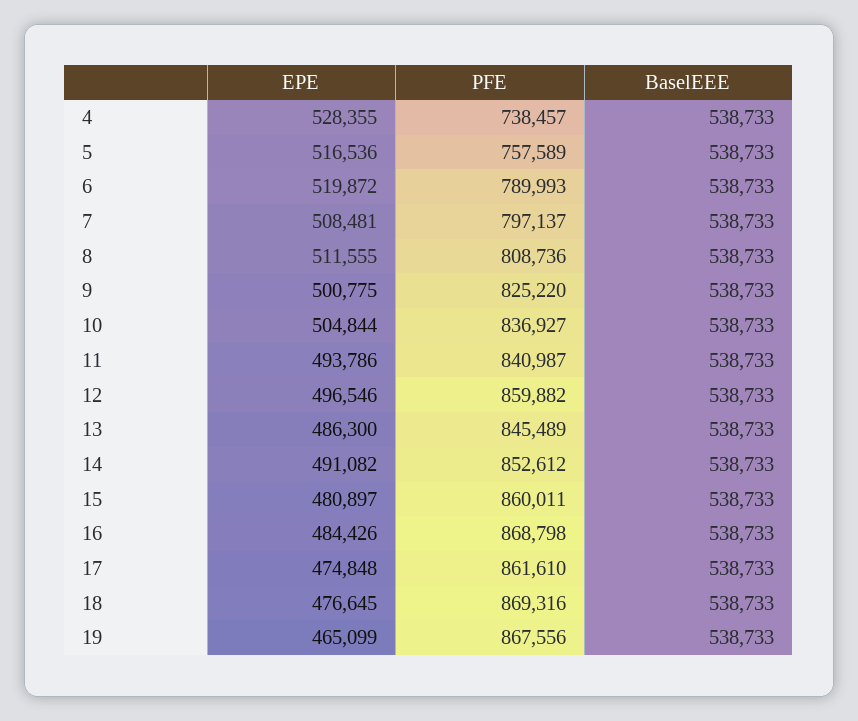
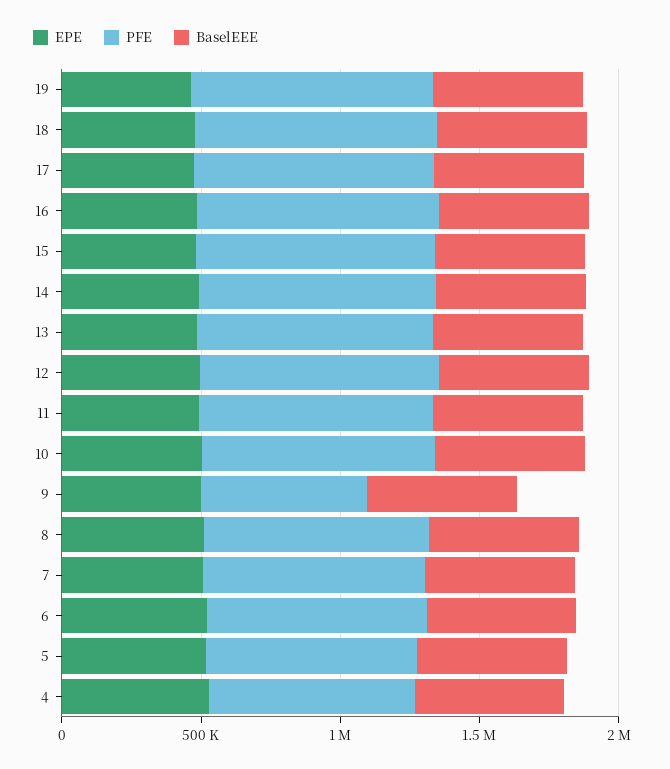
  {
    "EPE": {
      "4": 528355,
      "5": 516536,
      "6": 519872,
      "7": 508481,
      "8": 511555,
      "9": 500775,
      "10": 504844,
      "11": 493786,
      "12": 496546,
      "13": 486300,
      "14": 491082,
      "15": 480897,
      "16": 484426,
      "17": 474848,
      "18": 476645,
      "19": 465099
    },
    "PFE": {
      "4": 738457,
      "5": 757589,
      "6": 789993,
      "7": 797137,
      "8": 808736,
-     "9": 825220,
+     "9": 600000,
      "10": 836927,
      "11": 840987,
      "12": 859882,
      "13": 845489,
      "14": 852612,
      "15": 860011,
      "16": 868798,
      "17": 861610,
      "18": 869316,
      "19": 867556
    },
    "BaselEEE": {
      "4": 538733,
      "5": 538733,
      "6": 538733,
      "7": 538733,
      "8": 538733,
      "9": 538733,
      "10": 538733,
      "11": 538733,
      "12": 538733,
      "13": 538733,
      "14": 538733,
      "15": 538733,
      "16": 538733,
      "17": 538733,
      "18": 538733,
      "19": 538733
    }
  }

